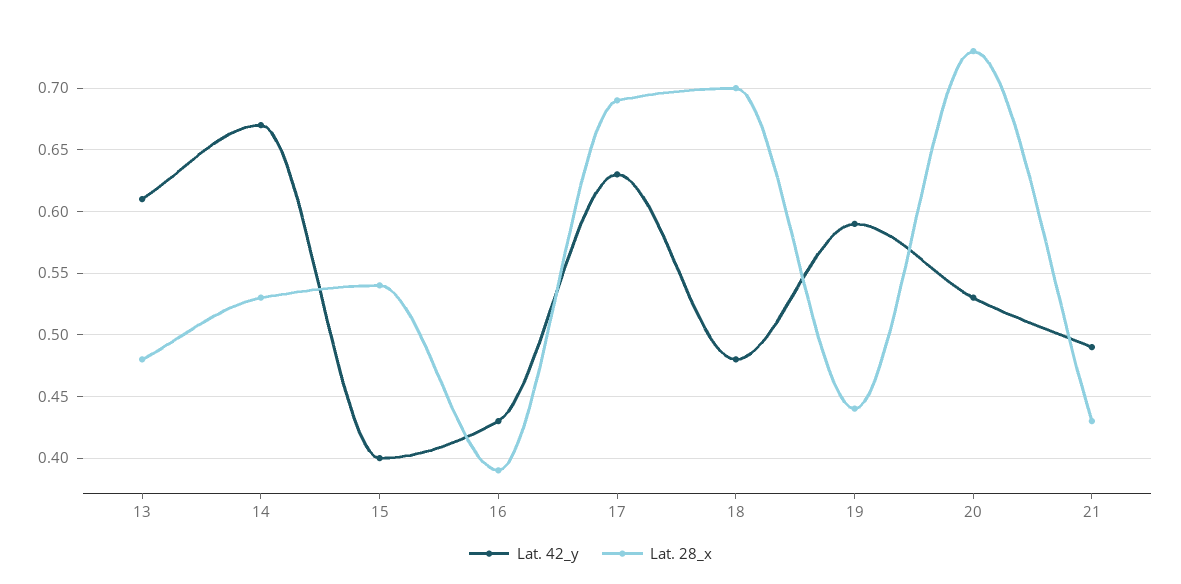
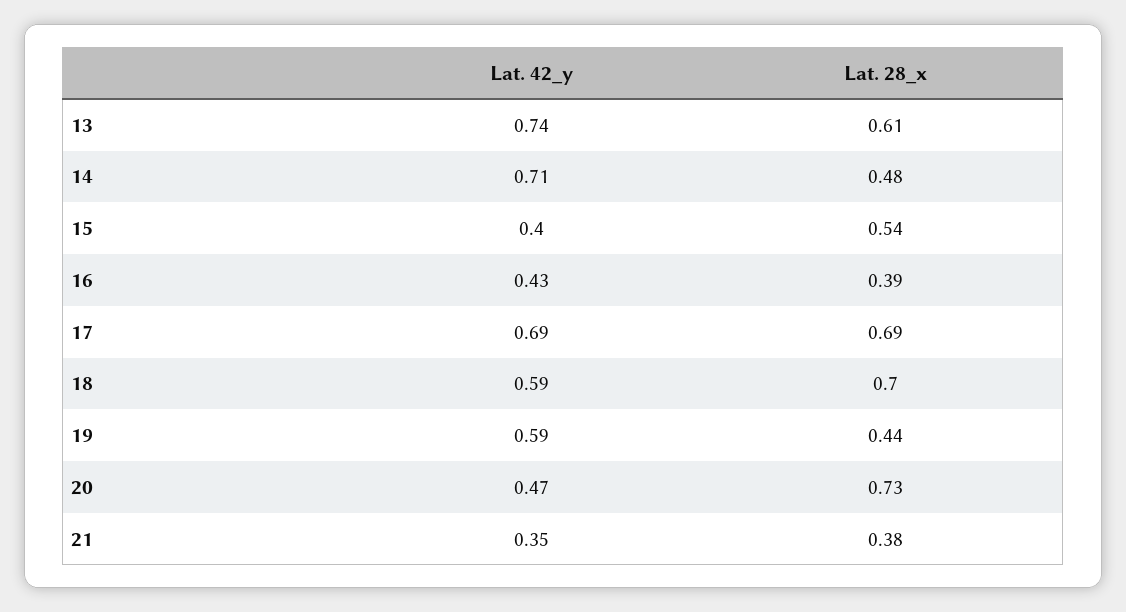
  {
    "Lat. 42_y": {
-     "13": 0.61,
+     "13": 0.74,
-     "14": 0.67,
+     "14": 0.71,
      "15": 0.4,
      "16": 0.43,
-     "17": 0.63,
+     "17": 0.69,
-     "18": 0.48,
+     "18": 0.59,
      "19": 0.59,
-     "20": 0.53,
+     "20": 0.47,
-     "21": 0.49
+     "21": 0.35
    },
    "Lat. 28_x": {
-     "13": 0.48,
+     "13": 0.61,
-     "14": 0.53,
+     "14": 0.48,
      "15": 0.54,
      "16": 0.39,
      "17": 0.69,
      "18": 0.7,
      "19": 0.44,
      "20": 0.73,
-     "21": 0.43
+     "21": 0.38
    }
  }

